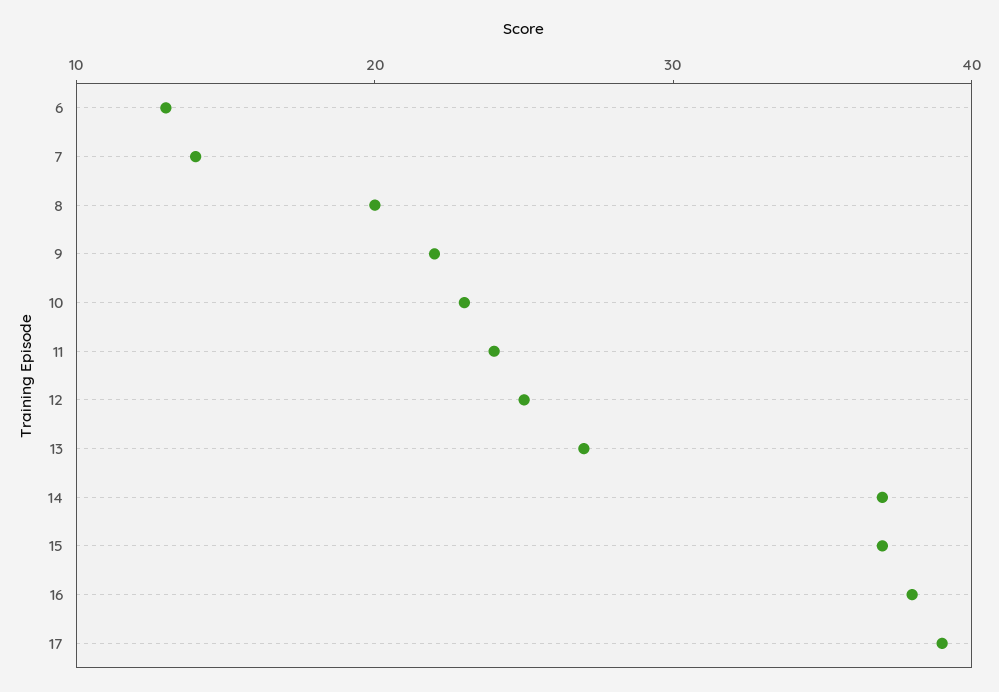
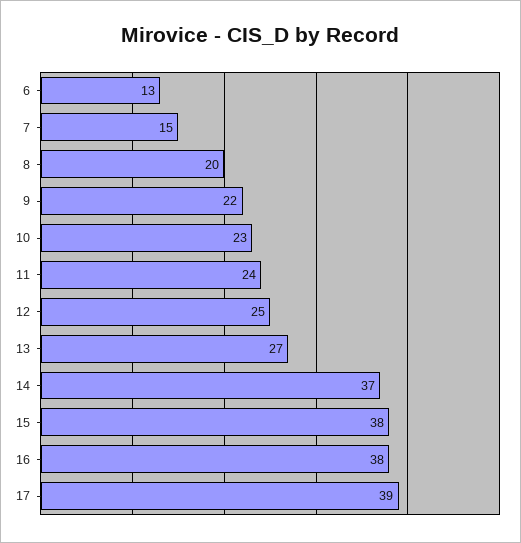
  {
    "6": 13,
-   "7": 14,
+   "7": 15,
    "8": 20,
    "9": 22,
    "10": 23,
    "11": 24,
    "12": 25,
    "13": 27,
    "14": 37,
-   "15": 37,
+   "15": 38,
    "16": 38,
    "17": 39
  }

